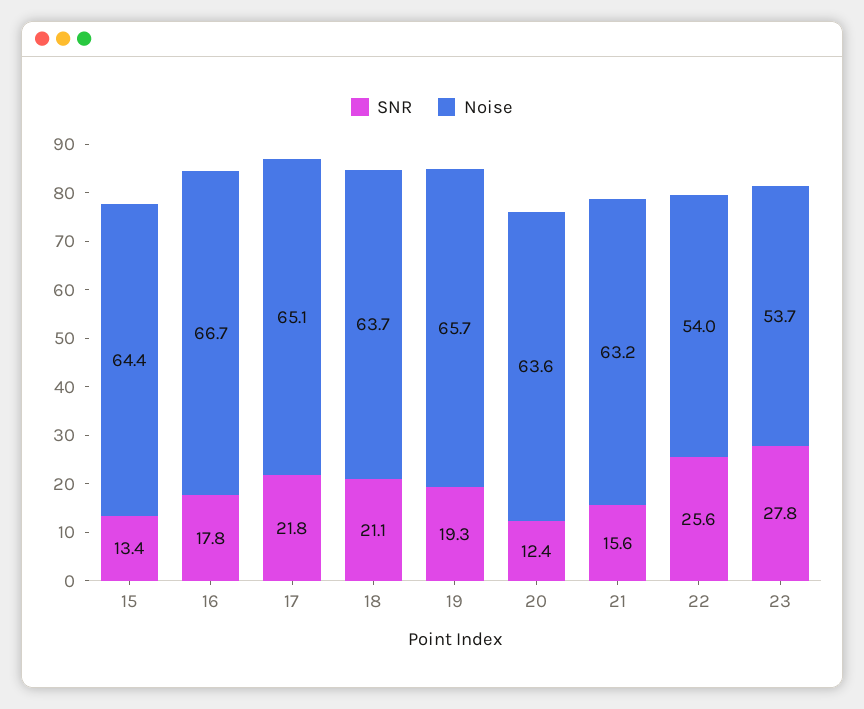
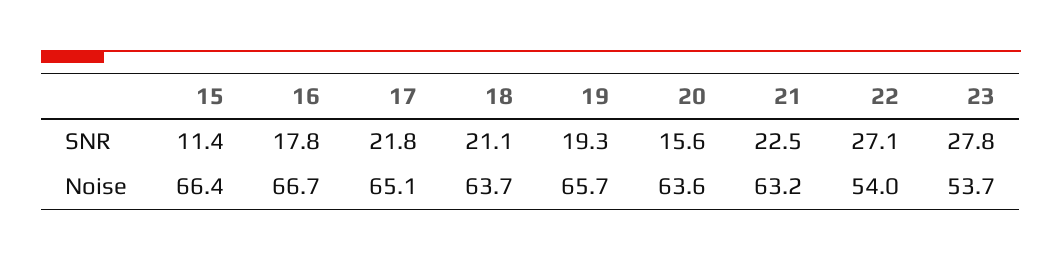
  {
    "SNR": {
-     "15": 13.4,
+     "15": 11.4,
      "16": 17.8,
      "17": 21.8,
      "18": 21.1,
      "19": 19.3,
-     "20": 12.4,
+     "20": 15.6,
-     "21": 15.6,
+     "21": 22.5,
-     "22": 25.6,
+     "22": 27.1,
      "23": 27.8
    },
    "Noise": {
-     "15": 64.4,
+     "15": 66.4,
      "16": 66.7,
      "17": 65.1,
      "18": 63.7,
      "19": 65.7,
      "20": 63.6,
      "21": 63.2,
      "22": 54,
      "23": 53.7
    }
  }

